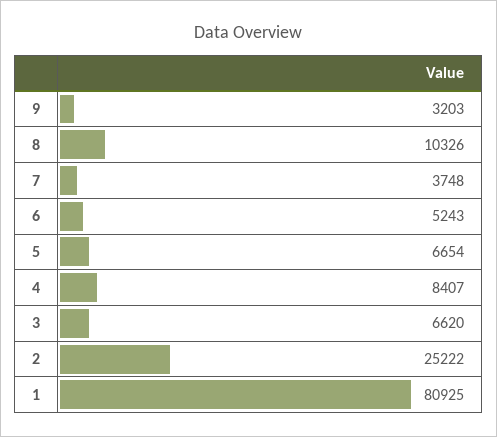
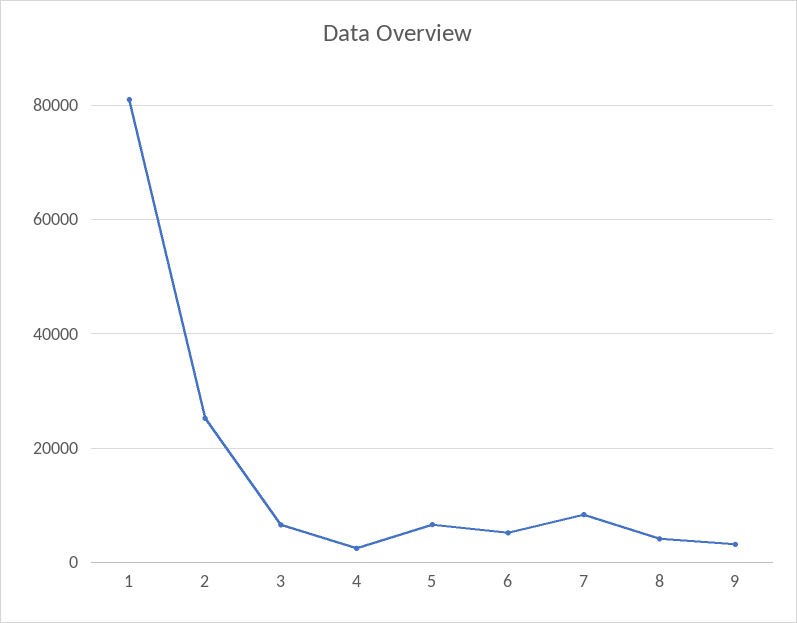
  {
    "9": 3203,
-   "8": 10326,
+   "8": 4000,
-   "7": 3748,
+   "7": 8000,
    "6": 5243,
    "5": 6654,
-   "4": 8407,
+   "4": 2000,
    "3": 6620,
    "2": 25222,
    "1": 80925
  }

